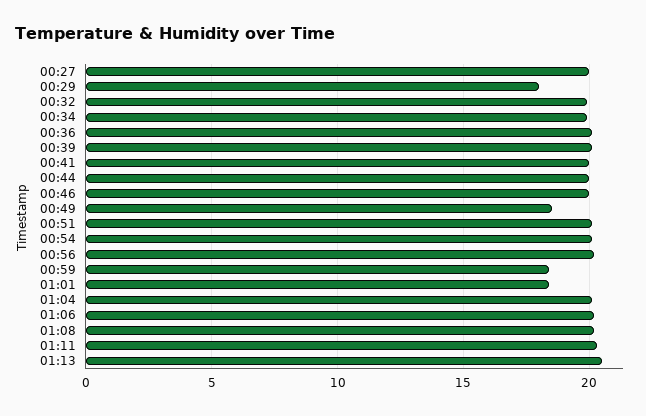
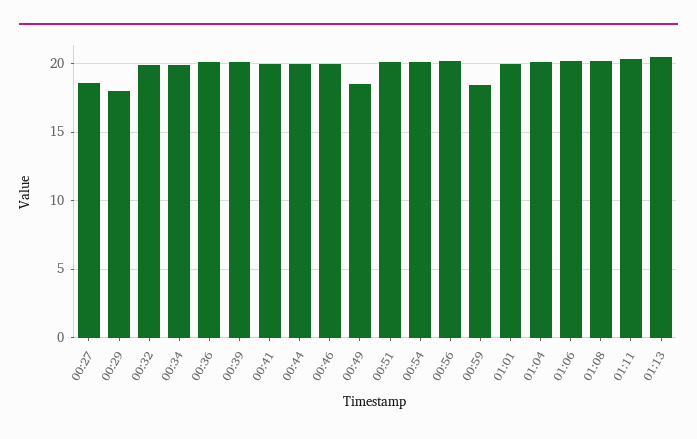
  {
-   "00:27": 20,
+   "00:27": 18.5,
    "00:29": 18,
    "00:32": 20,
    "00:34": 20,
    "00:36": 20,
    "00:39": 20,
    "00:41": 20,
    "00:44": 20,
    "00:46": 20,
    "00:49": 18.5,
    "00:51": 20,
    "00:54": 20,
    "00:56": 20,
    "00:59": 18.5,
-   "01:01": 18.5,
+   "01:01": 20,
    "01:04": 20,
    "01:06": 20,
    "01:08": 20,
    "01:11": 20.5,
    "01:13": 20.5
  }

